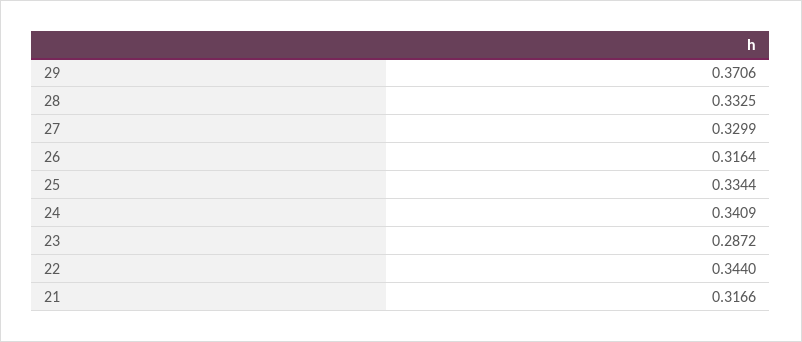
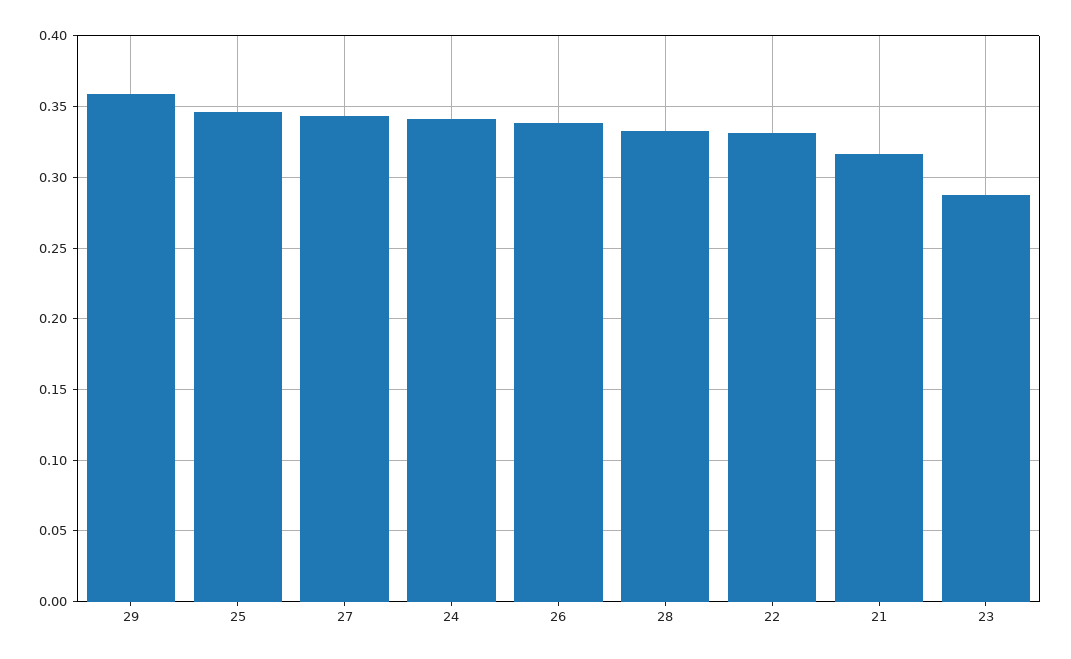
  {
-   "29": 0.3706,
+   "29": 0.36,
    "28": 0.3325,
-   "27": 0.3299,
+   "27": 0.345,
-   "26": 0.3164,
+   "26": 0.34,
-   "25": 0.3344,
+   "25": 0.345,
    "24": 0.3409,
    "23": 0.2872,
-   "22": 0.344,
+   "22": 0.33,
    "21": 0.3166
  }

